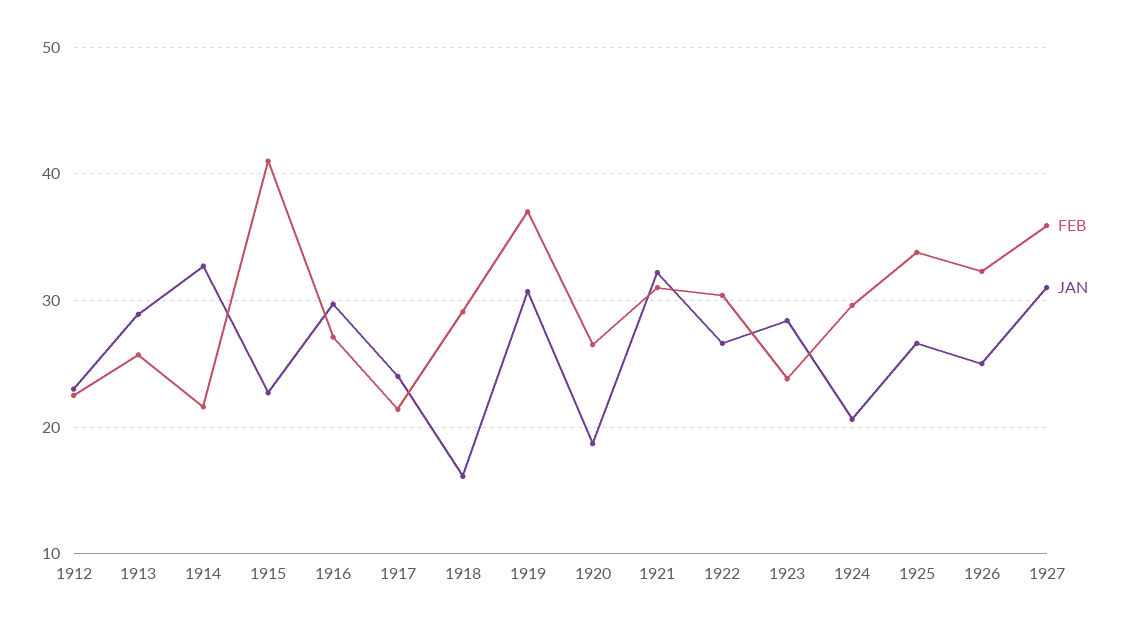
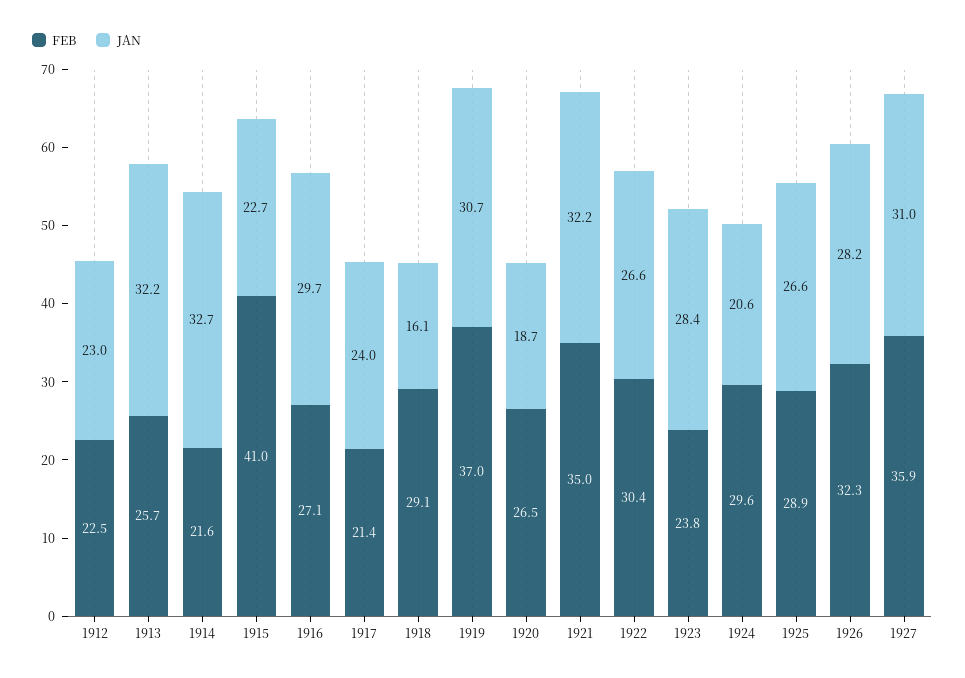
  {
    "FEB": {
      "1912": 22.5,
      "1913": 25.7,
      "1914": 21.6,
      "1915": 41,
      "1916": 27.1,
      "1917": 21.4,
      "1918": 29.1,
      "1919": 37,
      "1920": 26.5,
-     "1921": 31,
+     "1921": 35,
      "1922": 30.4,
      "1923": 23.8,
      "1924": 29.6,
-     "1925": 34,
+     "1925": 28.9,
      "1926": 32.3,
      "1927": 35.9
    },
    "JAN": {
      "1912": 23,
-     "1913": 29,
+     "1913": 32.2,
      "1914": 32.7,
      "1915": 22.7,
      "1916": 29.7,
      "1917": 24,
      "1918": 16.1,
      "1919": 30.7,
      "1920": 18.7,
      "1921": 32.2,
      "1922": 26.6,
      "1923": 28.4,
      "1924": 20.6,
      "1925": 26.6,
-     "1926": 25,
+     "1926": 28.2,
      "1927": 31
    }
  }

